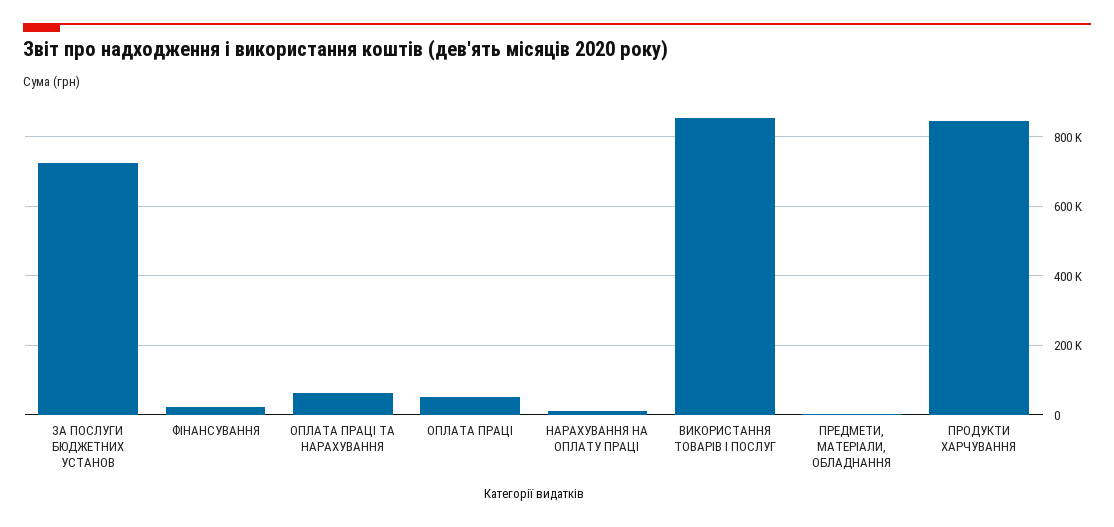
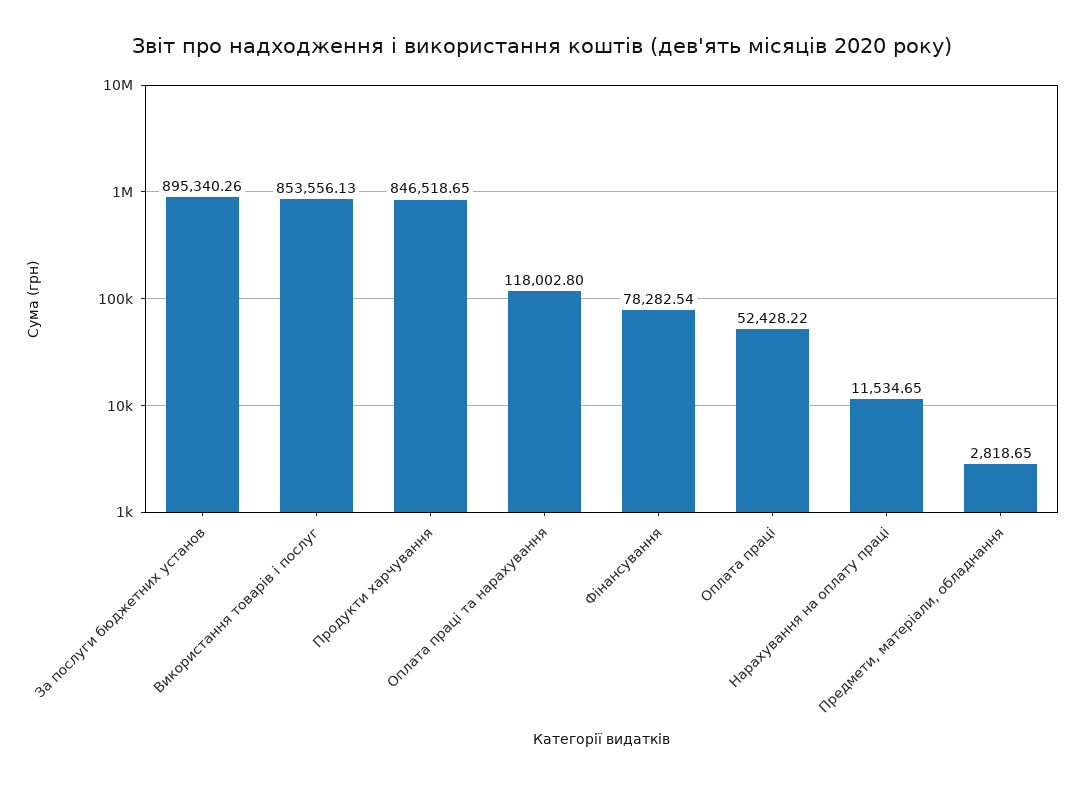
  {
-   "ЗА ПОСЛУГИ БЮДЖЕТНИХ УСТАНОВ": 720000,
+   "ЗА ПОСЛУГИ БЮДЖЕТНИХ УСТАНОВ": 895340.26,
-   "ФІНАНСУВАННЯ": 20000,
+   "ФІНАНСУВАННЯ": 78282.54,
-   "ОПЛАТА ПРАЦІ ТА НАРАХУВАННЯ": 60000,
+   "ОПЛАТА ПРАЦІ ТА НАРАХУВАННЯ": 118002.8,
    "ОПЛАТА ПРАЦІ": 52428.22,
    "НАРАХУВАННЯ НА ОПЛАТУ ПРАЦІ": 11534.65,
    "ВИКОРИСТАННЯ ТОВАРІВ І ПОСЛУГ": 853556.13,
    "ПРЕДМЕТИ, МАТЕРІАЛИ, ОБЛАДНАННЯ": 2818.65,
    "ПРОДУКТИ ХАРЧУВАННЯ": 846518.65
  }

